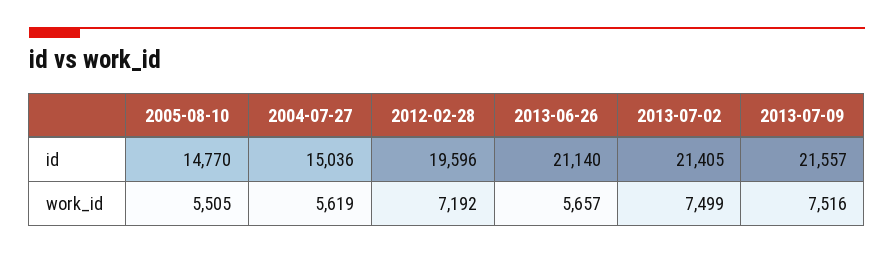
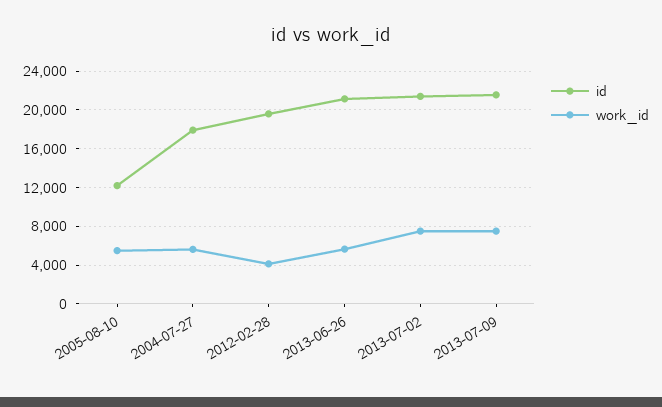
  {
    "id": {
-     "2005-08-10": 14770,
+     "2005-08-10": 12000,
-     "2004-07-27": 15036,
+     "2004-07-27": 18000,
      "2012-02-28": 19596,
      "2013-06-26": 21140,
      "2013-07-02": 21405,
      "2013-07-09": 21557
    },
    "work_id": {
      "2005-08-10": 5505,
      "2004-07-27": 5619,
-     "2012-02-28": 7192,
+     "2012-02-28": 4000,
      "2013-06-26": 5657,
      "2013-07-02": 7499,
      "2013-07-09": 7516
    }
  }

